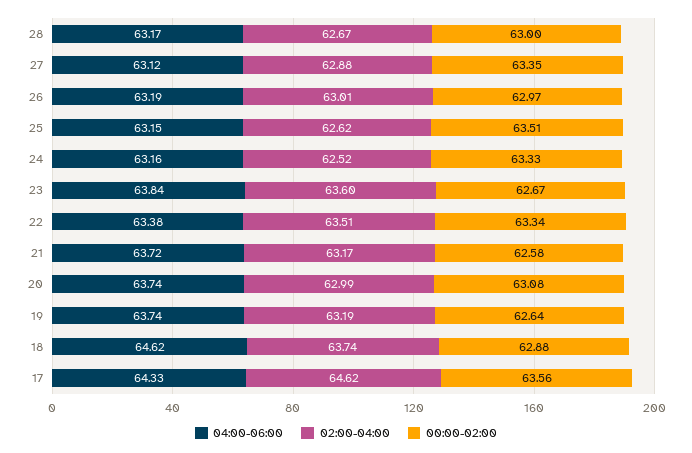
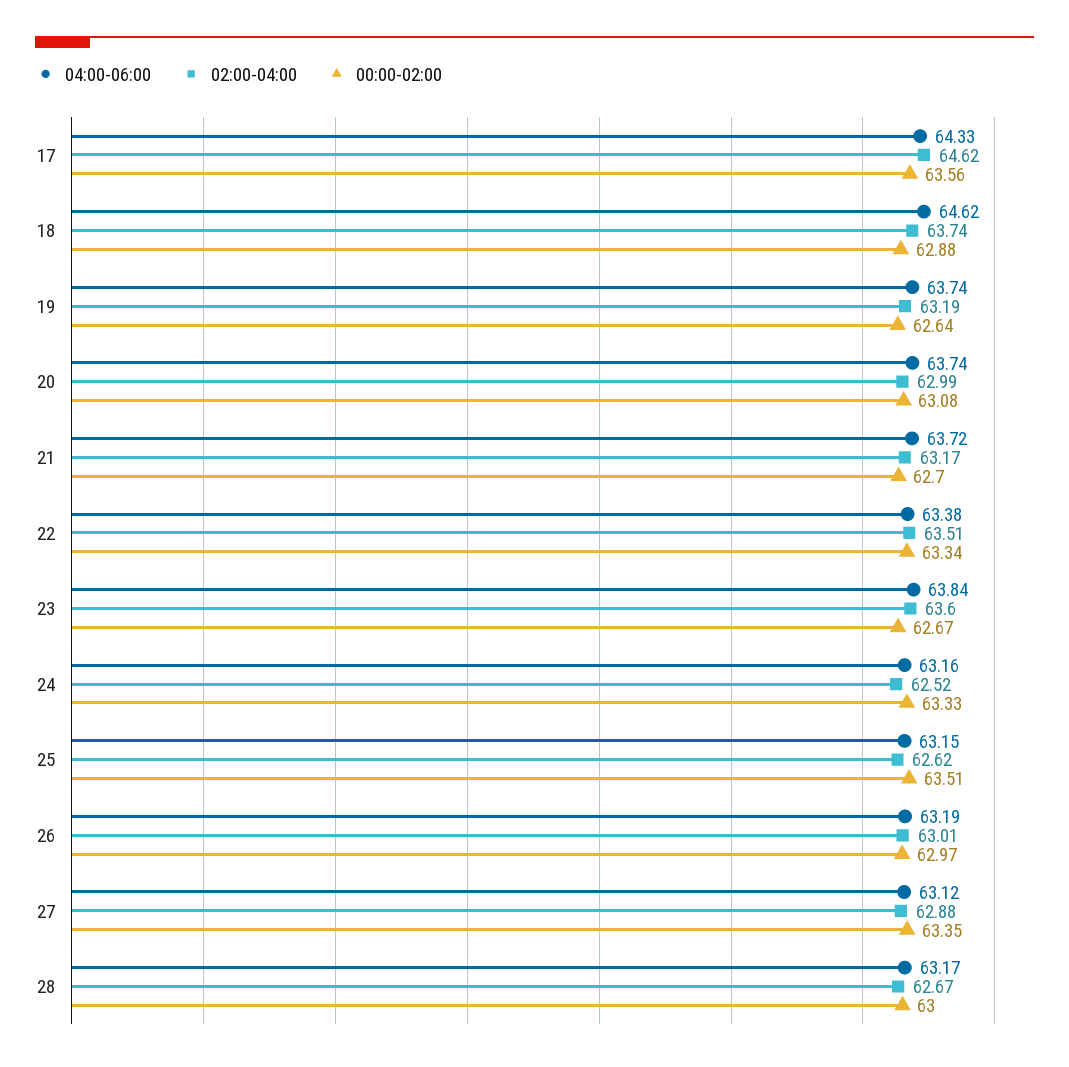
  {
    "04:00-06:00": {
      "28": 63.17,
      "27": 63.12,
      "26": 63.19,
      "25": 63.15,
      "24": 63.16,
      "23": 63.84,
      "22": 63.38,
      "21": 63.72,
      "20": 63.74,
      "19": 63.74,
      "18": 64.62,
      "17": 64.33
    },
    "02:00-04:00": {
      "28": 62.67,
      "27": 62.88,
      "26": 63.01,
      "25": 62.62,
      "24": 62.52,
      "23": 63.6,
      "22": 63.51,
      "21": 63.17,
      "20": 62.99,
      "19": 63.19,
      "18": 63.74,
      "17": 64.62
    },
    "00:00-02:00": {
      "28": 63,
      "27": 63.35,
      "26": 62.97,
      "25": 63.51,
      "24": 63.33,
      "23": 62.67,
      "22": 63.34,
-     "21": 62.58,
+     "21": 62.7,
      "20": 63.08,
      "19": 62.64,
      "18": 62.88,
      "17": 63.56
    }
  }

